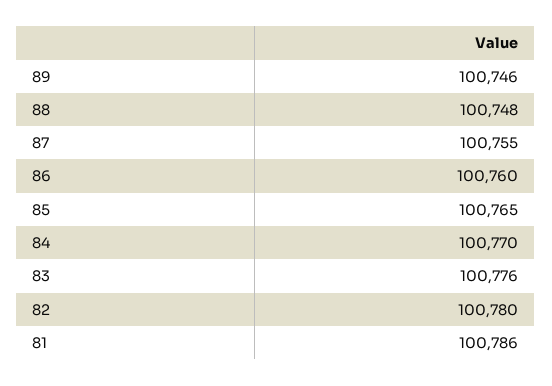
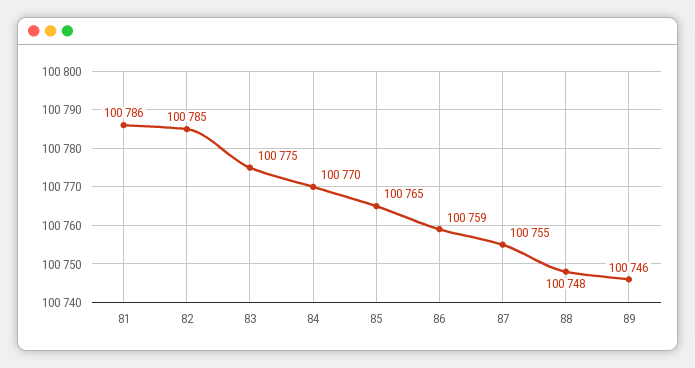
  {
    "89": 100746,
    "88": 100748,
    "87": 100755,
-   "86": 100760,
+   "86": 100759,
    "85": 100765,
    "84": 100770,
-   "83": 100776,
+   "83": 100775,
-   "82": 100780,
+   "82": 100785,
    "81": 100786
  }

